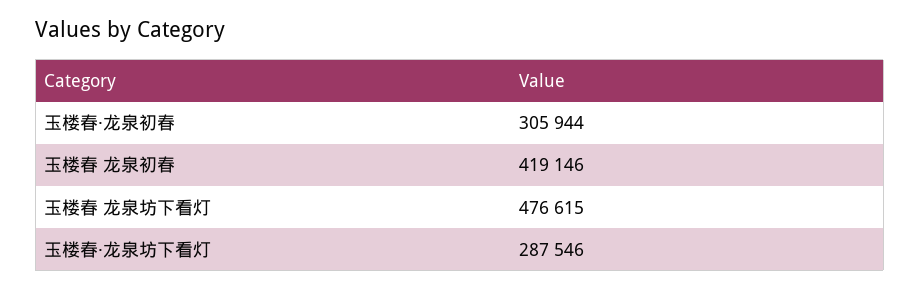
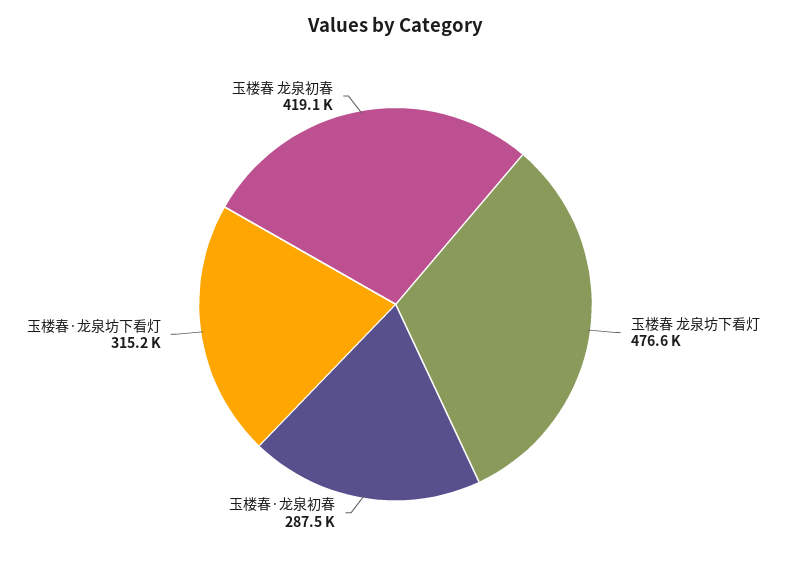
  {
-   "玉楼春·龙泉初春": 305944,
+   "玉楼春·龙泉初春": 287500,
    "玉楼春 龙泉初春": 419146,
    "玉楼春 龙泉坊下看灯": 476615,
-   "玉楼春·龙泉坊下看灯": 287546
+   "玉楼春·龙泉坊下看灯": 315200
  }

